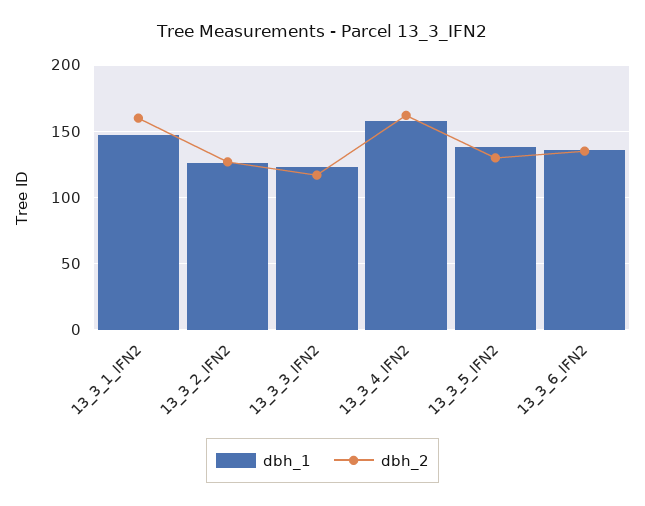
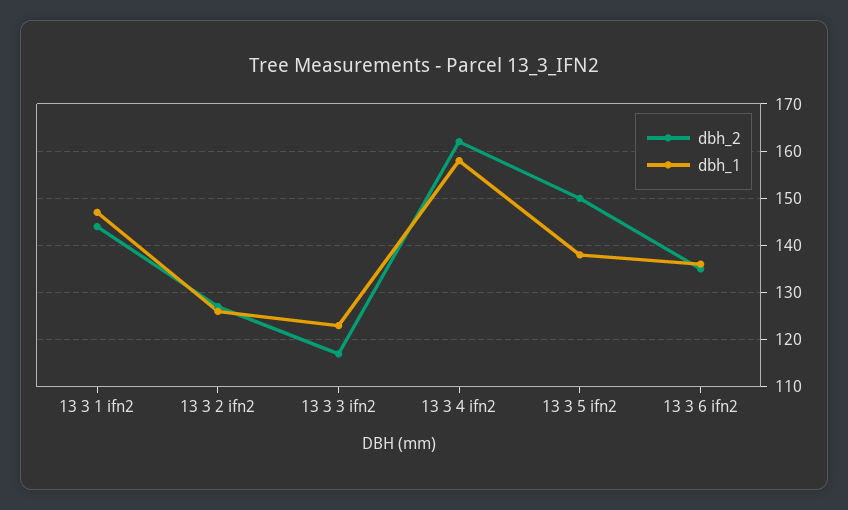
  {
    "dbh_1": {
      "13_3_1_IFN2": 145,
      "13_3_2_IFN2": 125,
      "13_3_3_IFN2": 125,
      "13_3_4_IFN2": 160,
      "13_3_5_IFN2": 140,
      "13_3_6_IFN2": 135
    },
    "dbh_2": {
-     "13_3_1_IFN2": 160,
+     "13_3_1_IFN2": 145,
      "13_3_2_IFN2": 125,
      "13_3_3_IFN2": 115,
      "13_3_4_IFN2": 160,
-     "13_3_5_IFN2": 130,
+     "13_3_5_IFN2": 150,
      "13_3_6_IFN2": 135
    }
  }

